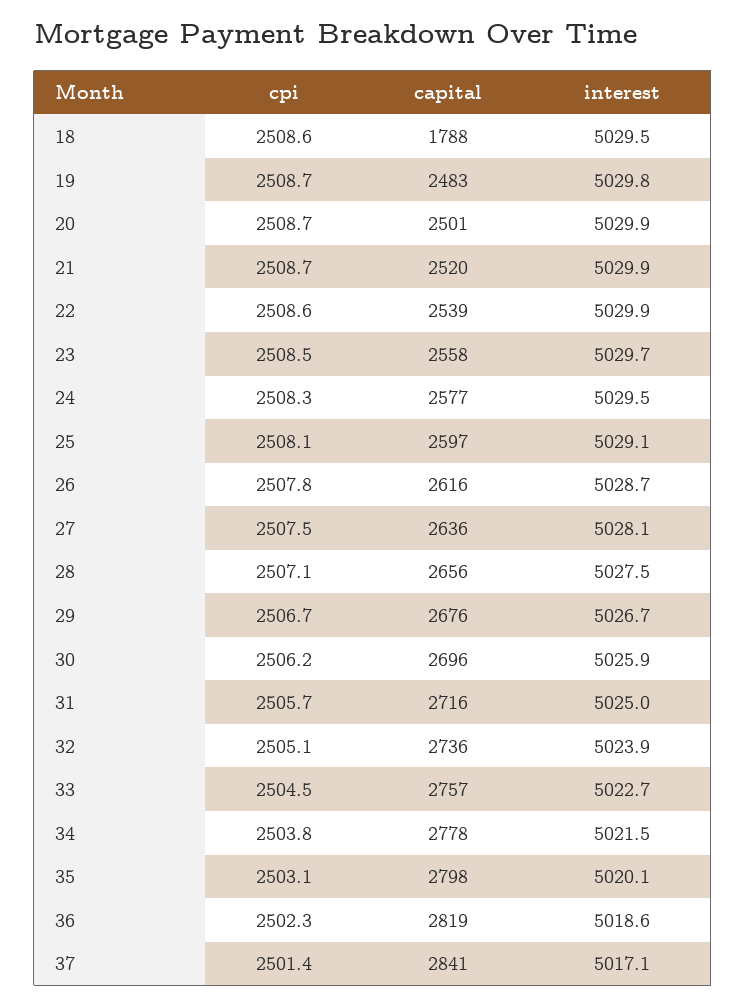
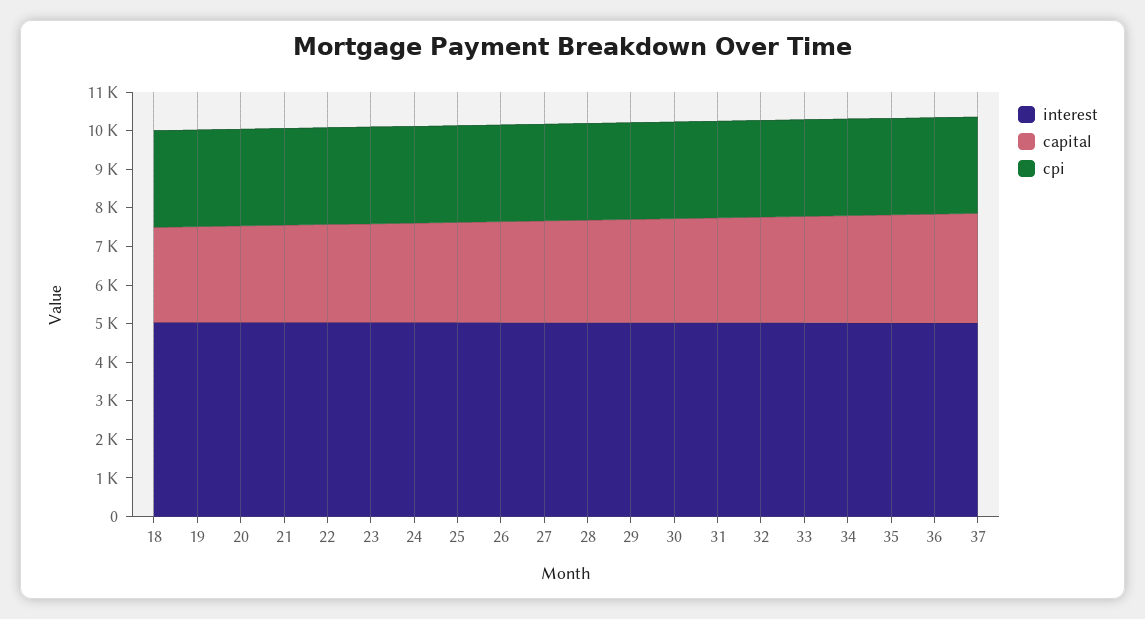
  {
    "cpi": {
      "18": 2508.6,
      "19": 2508.7,
      "20": 2508.7,
      "21": 2508.7,
      "22": 2508.6,
      "23": 2508.5,
      "24": 2508.3,
      "25": 2508.1,
      "26": 2507.8,
      "27": 2507.5,
      "28": 2507.1,
      "29": 2506.7,
      "30": 2506.2,
      "31": 2505.7,
      "32": 2505.1,
      "33": 2504.5,
      "34": 2503.8,
      "35": 2503.1,
      "36": 2502.3,
      "37": 2501.4
    },
    "capital": {
-     "18": 1788,
+     "18": 2500,
      "19": 2483,
      "20": 2501,
      "21": 2520,
      "22": 2539,
      "23": 2558,
      "24": 2577,
      "25": 2597,
      "26": 2616,
      "27": 2636,
      "28": 2656,
      "29": 2676,
      "30": 2696,
      "31": 2716,
      "32": 2736,
      "33": 2757,
      "34": 2778,
      "35": 2798,
      "36": 2819,
      "37": 2841
    },
    "interest": {
      "18": 5029.5,
      "19": 5029.8,
      "20": 5029.9,
      "21": 5029.9,
      "22": 5029.9,
      "23": 5029.7,
      "24": 5029.5,
      "25": 5029.1,
      "26": 5028.7,
      "27": 5028.1,
      "28": 5027.5,
      "29": 5026.7,
      "30": 5025.9,
      "31": 5025,
      "32": 5023.9,
      "33": 5022.7,
      "34": 5021.5,
      "35": 5020.1,
      "36": 5018.6,
      "37": 5017.1
    }
  }

